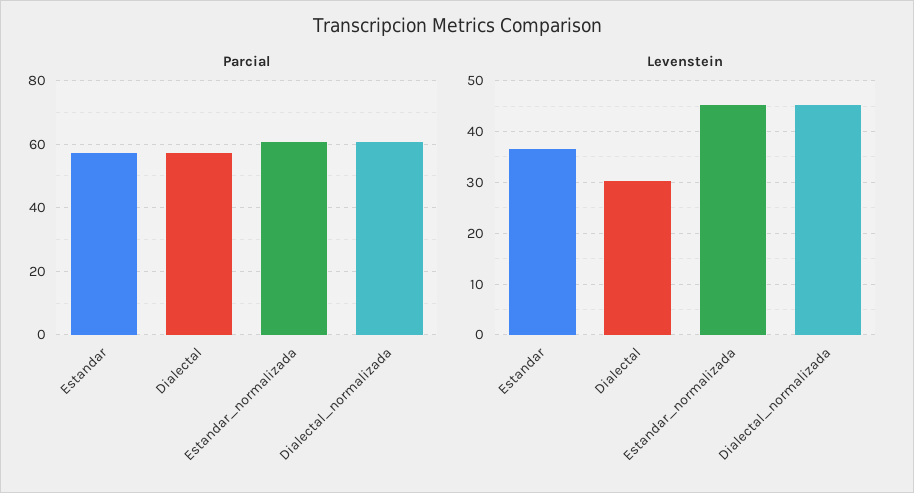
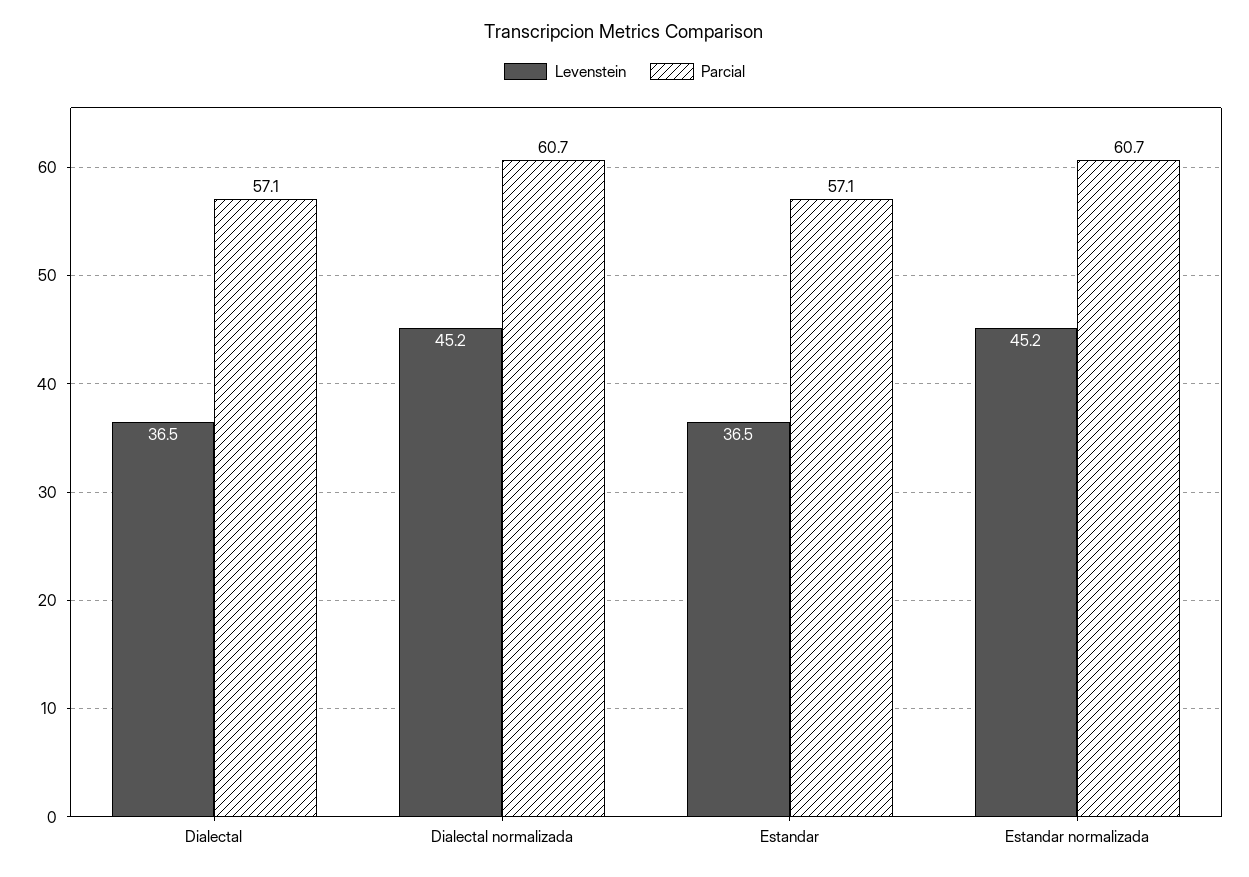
  {
    "Parcial": {
      "Estandar": 57.1,
      "Dialectal": 57.1,
      "Estandar_normalizada": 60.7,
      "Dialectal_normalizada": 60.7
    },
    "Levenstein": {
      "Estandar": 36.5,
-     "Dialectal": 30,
+     "Dialectal": 36.5,
      "Estandar_normalizada": 45.2,
      "Dialectal_normalizada": 45.2
    }
  }

